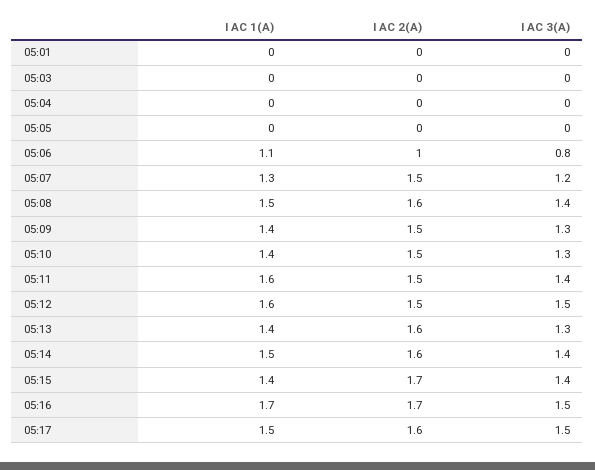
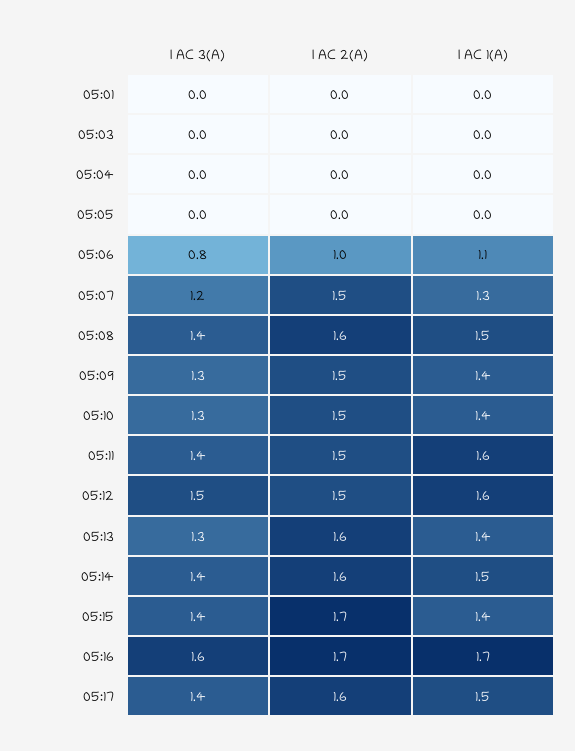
  {
    "I AC 1(A)": {
      "05:01": 0,
      "05:03": 0,
      "05:04": 0,
      "05:05": 0,
      "05:06": 1.1,
      "05:07": 1.3,
      "05:08": 1.5,
      "05:09": 1.4,
      "05:10": 1.4,
      "05:11": 1.6,
      "05:12": 1.6,
      "05:13": 1.4,
      "05:14": 1.5,
      "05:15": 1.4,
      "05:16": 1.7,
      "05:17": 1.5
    },
    "I AC 2(A)": {
      "05:01": 0,
      "05:03": 0,
      "05:04": 0,
      "05:05": 0,
      "05:06": 1,
      "05:07": 1.5,
      "05:08": 1.6,
      "05:09": 1.5,
      "05:10": 1.5,
      "05:11": 1.5,
      "05:12": 1.5,
      "05:13": 1.6,
      "05:14": 1.6,
      "05:15": 1.7,
      "05:16": 1.7,
      "05:17": 1.6
    },
    "I AC 3(A)": {
      "05:01": 0,
      "05:03": 0,
      "05:04": 0,
      "05:05": 0,
      "05:06": 0.8,
      "05:07": 1.2,
      "05:08": 1.4,
      "05:09": 1.3,
      "05:10": 1.3,
      "05:11": 1.4,
      "05:12": 1.5,
      "05:13": 1.3,
      "05:14": 1.4,
      "05:15": 1.4,
-     "05:16": 1.5,
+     "05:16": 1.6,
-     "05:17": 1.5
+     "05:17": 1.4
    }
  }

